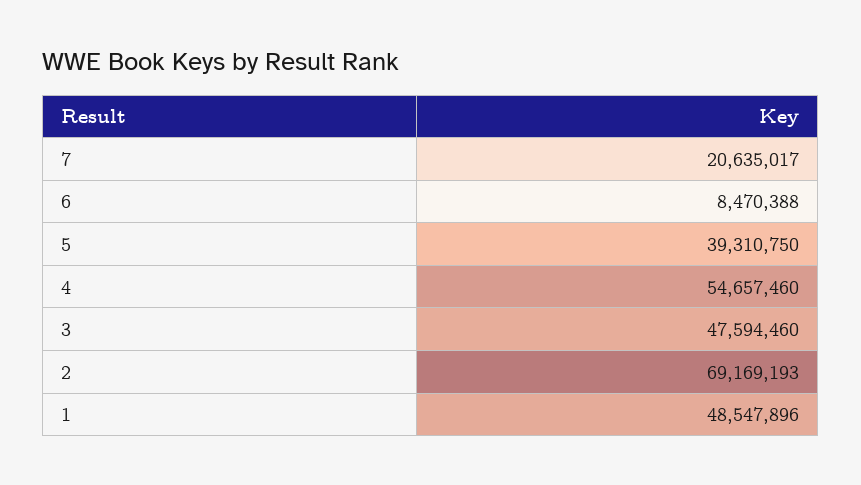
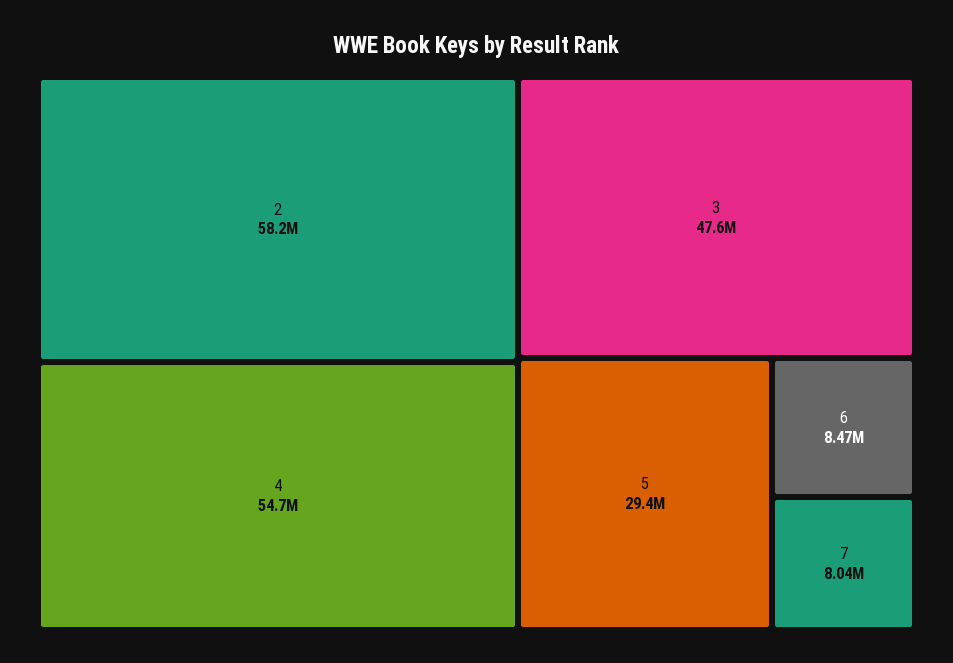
  {
-   "7": 20635017,
+   "7": 8040000,
    "6": 8470388,
-   "5": 39310750,
+   "5": 29400000,
    "4": 54657460,
    "3": 47594460,
-   "2": 69169193,
+   "2": 58200000
-   "1": 48547896
  }

